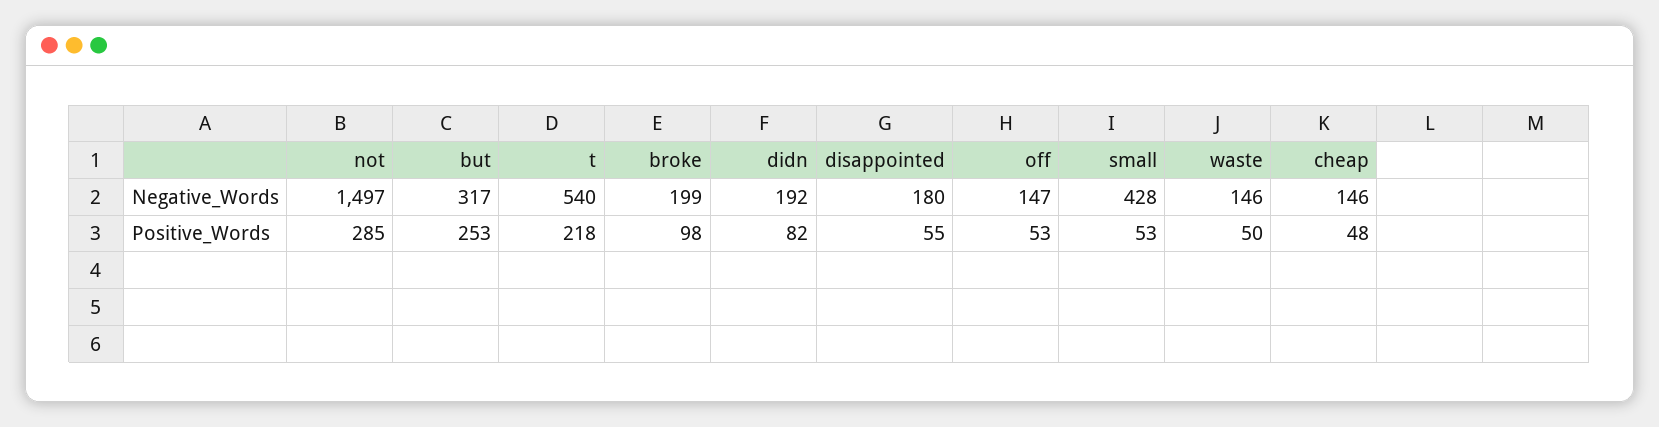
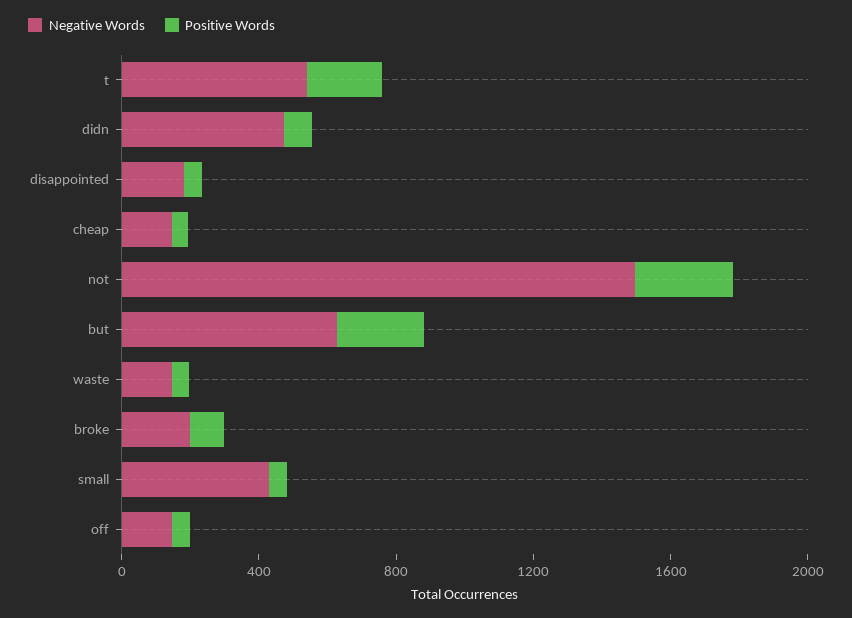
  {
    "Negative_Words": {
      "not": 1497,
-     "but": 317,
+     "but": 600,
      "t": 540,
      "broke": 199,
-     "didn": 192,
+     "didn": 500,
      "disappointed": 180,
      "off": 147,
      "small": 428,
      "waste": 146,
      "cheap": 146
    },
    "Positive_Words": {
      "not": 285,
      "but": 253,
      "t": 218,
      "broke": 98,
      "didn": 82,
      "disappointed": 55,
      "off": 53,
      "small": 53,
      "waste": 50,
      "cheap": 48
    }
  }

